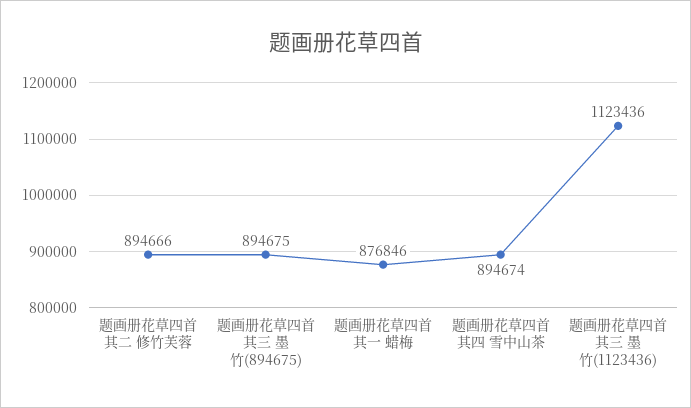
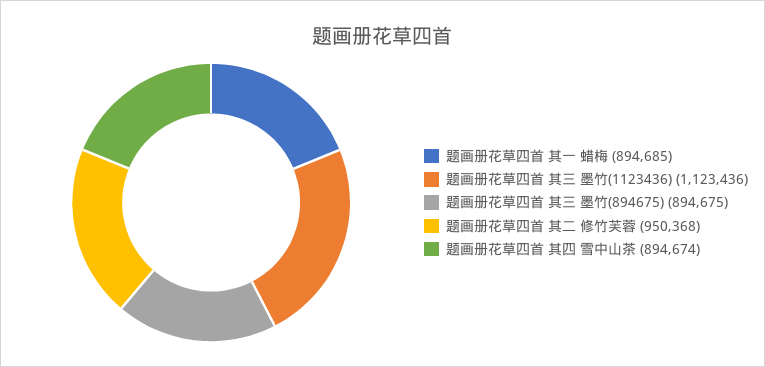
  {
-   "题画册花草四首 其二 修竹芙蓉": 894666,
+   "题画册花草四首 其二 修竹芙蓉": 950368,
    "题画册花草四首 其三 墨竹(894675)": 894675,
-   "题画册花草四首 其一 蜡梅": 876846,
+   "题画册花草四首 其一 蜡梅": 894685,
    "题画册花草四首 其四 雪中山茶": 894674,
    "题画册花草四首 其三 墨竹(1123436)": 1123436
  }

